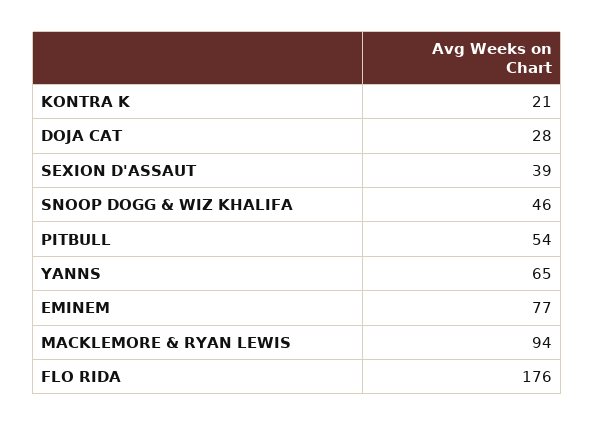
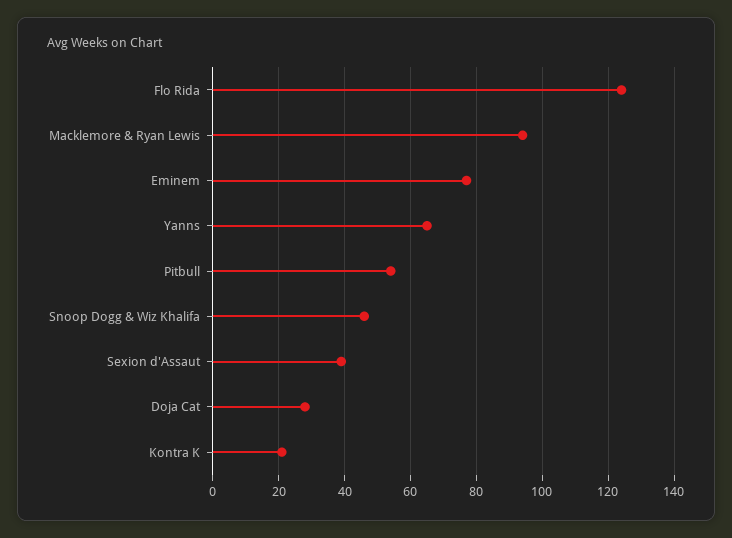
  {
    "KONTRA K": 21,
    "DOJA CAT": 28,
    "SEXION D'ASSAUT": 39,
    "SNOOP DOGG & WIZ KHALIFA": 46,
    "PITBULL": 54,
    "YANNS": 65,
    "EMINEM": 77,
    "MACKLEMORE & RYAN LEWIS": 94,
-   "FLO RIDA": 176
+   "FLO RIDA": 125
  }

